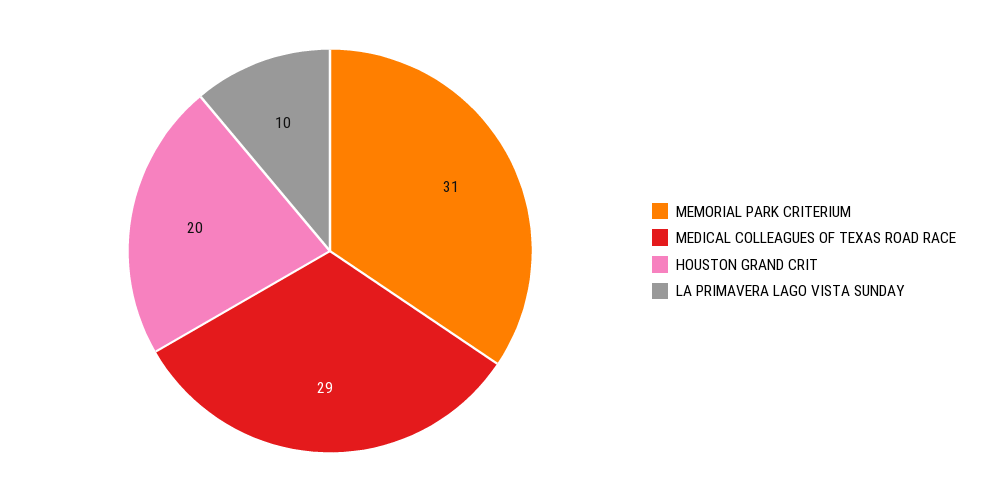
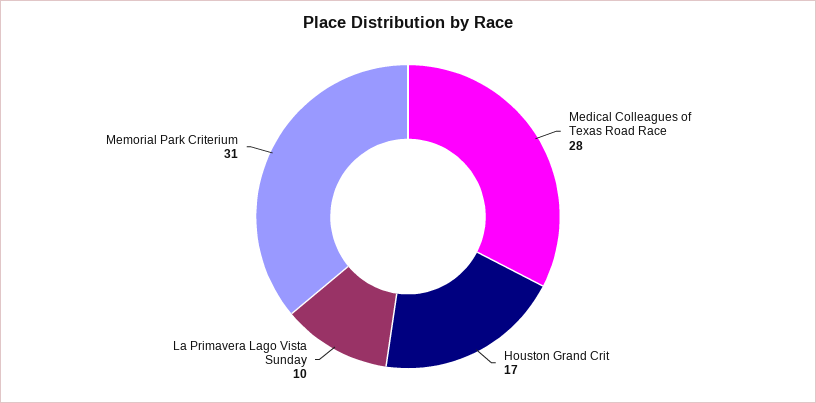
  {
    "MEMORIAL PARK CRITERIUM": 31,
-   "MEDICAL COLLEAGUES OF TEXAS ROAD RACE": 29,
+   "MEDICAL COLLEAGUES OF TEXAS ROAD RACE": 28,
-   "HOUSTON GRAND CRIT": 20,
+   "HOUSTON GRAND CRIT": 17,
    "LA PRIMAVERA LAGO VISTA SUNDAY": 10
  }

